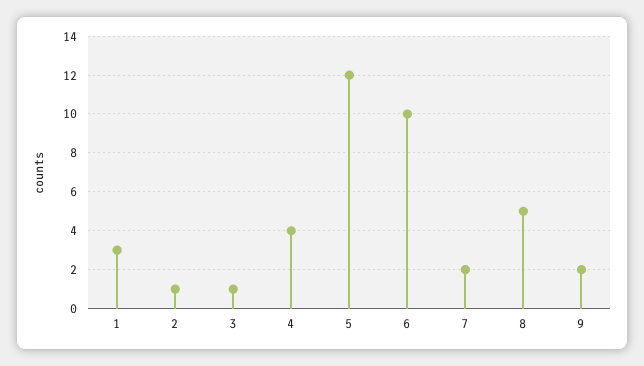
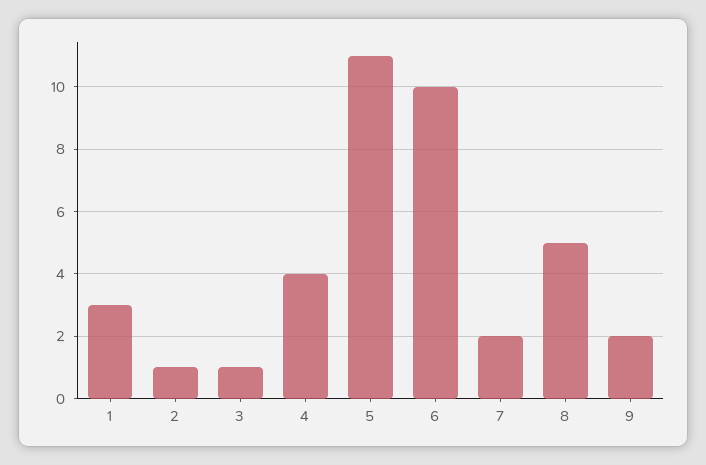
  {
    "1": 3,
    "2": 1,
    "3": 1,
    "4": 4,
-   "5": 12,
+   "5": 11,
    "6": 10,
    "7": 2,
    "8": 5,
    "9": 2
  }

